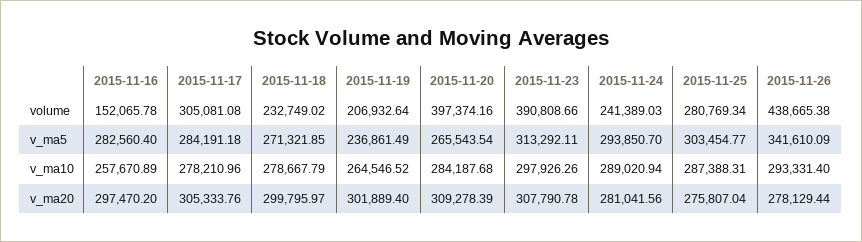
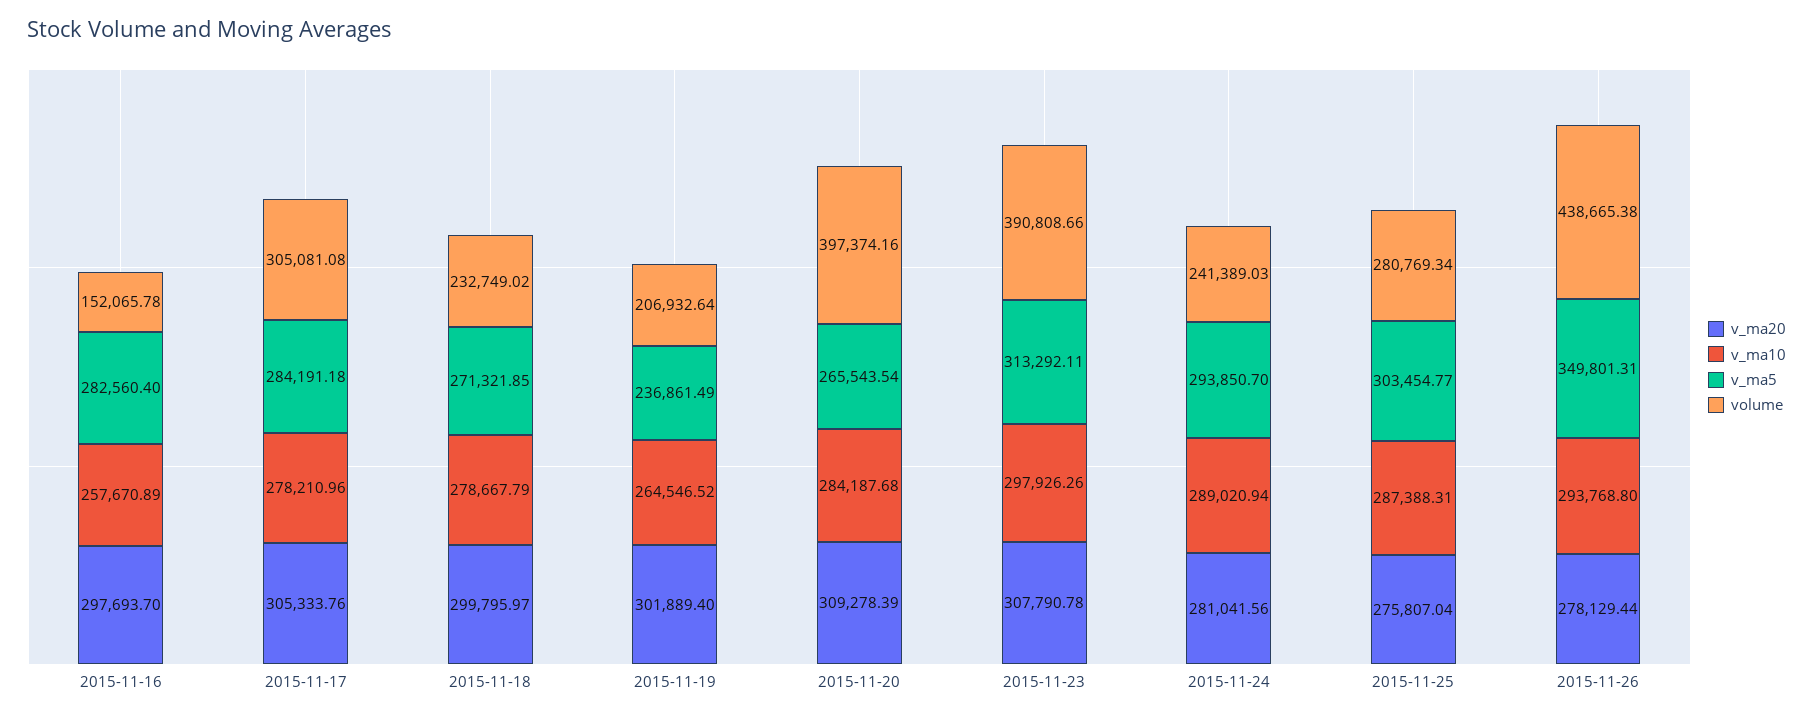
  {
    "volume": {
      "2015-11-16": 152065.78,
      "2015-11-17": 305081.08,
      "2015-11-18": 232749.02,
      "2015-11-19": 206932.64,
      "2015-11-20": 397374.16,
      "2015-11-23": 390808.66,
      "2015-11-24": 241389.03,
      "2015-11-25": 280769.34,
      "2015-11-26": 438665.38
    },
    "v_ma5": {
      "2015-11-16": 282560.4,
      "2015-11-17": 284191.18,
      "2015-11-18": 271321.85,
      "2015-11-19": 236861.49,
      "2015-11-20": 265543.54,
      "2015-11-23": 313292.11,
      "2015-11-24": 293850.7,
      "2015-11-25": 303454.77,
-     "2015-11-26": 341610.09
+     "2015-11-26": 349801.31
    },
    "v_ma10": {
      "2015-11-16": 257670.89,
      "2015-11-17": 278210.96,
      "2015-11-18": 278667.79,
      "2015-11-19": 264546.52,
      "2015-11-20": 284187.68,
      "2015-11-23": 297926.26,
      "2015-11-24": 289020.94,
      "2015-11-25": 287388.31,
-     "2015-11-26": 293331.4
+     "2015-11-26": 293768.8
    },
    "v_ma20": {
-     "2015-11-16": 297470.2,
+     "2015-11-16": 297693.7,
      "2015-11-17": 305333.76,
      "2015-11-18": 299795.97,
      "2015-11-19": 301889.4,
      "2015-11-20": 309278.39,
      "2015-11-23": 307790.78,
      "2015-11-24": 281041.56,
      "2015-11-25": 275807.04,
      "2015-11-26": 278129.44
    }
  }

